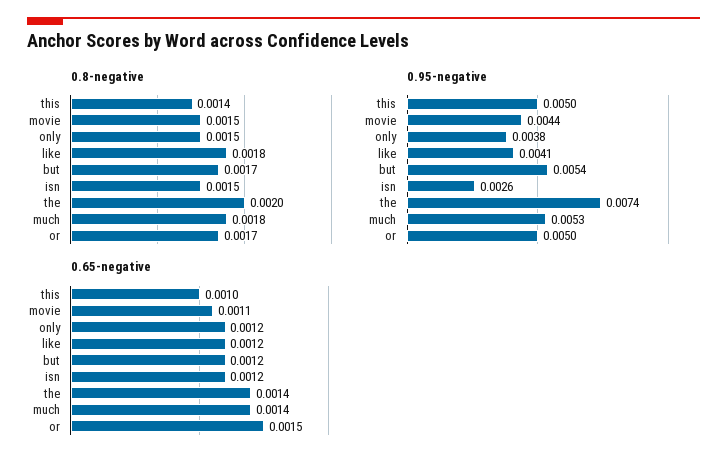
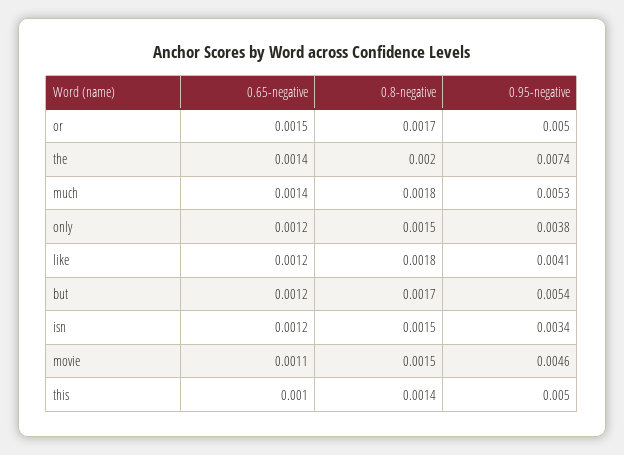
  {
    "0.8-negative": {
      "this": 0.0014,
      "movie": 0.0015,
      "only": 0.0015,
      "like": 0.0018,
      "but": 0.0017,
      "isn": 0.0015,
      "the": 0.002,
      "much": 0.0018,
      "or": 0.0017
    },
    "0.95-negative": {
      "this": 0.005,
-     "movie": 0.0044,
+     "movie": 0.0046,
      "only": 0.0038,
      "like": 0.0041,
      "but": 0.0054,
-     "isn": 0.0026,
+     "isn": 0.0034,
      "the": 0.0074,
      "much": 0.0053,
      "or": 0.005
    },
    "0.65-negative": {
      "this": 0.001,
      "movie": 0.0011,
      "only": 0.0012,
      "like": 0.0012,
      "but": 0.0012,
      "isn": 0.0012,
      "the": 0.0014,
      "much": 0.0014,
      "or": 0.0015
    }
  }

